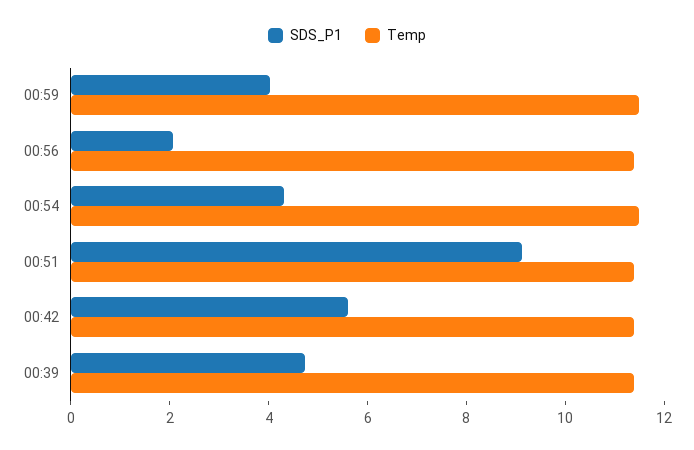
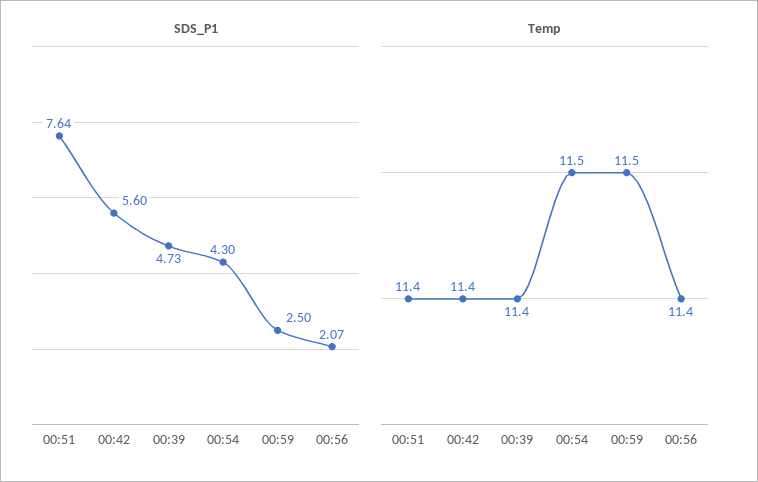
  {
    "SDS_P1": {
-     "00:59": 4,
+     "00:59": 2.5,
      "00:56": 2.07,
      "00:54": 4.3,
-     "00:51": 9,
+     "00:51": 7.64,
      "00:42": 5.6,
      "00:39": 4.73
    },
    "Temp": {
      "00:59": 11.5,
      "00:56": 11.4,
      "00:54": 11.5,
      "00:51": 11.4,
      "00:42": 11.4,
      "00:39": 11.4
    }
  }

